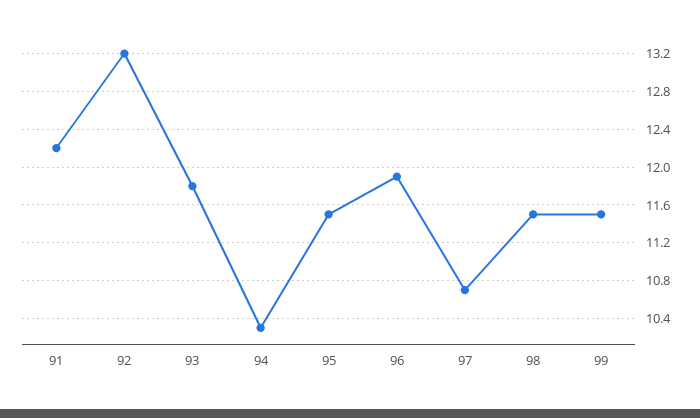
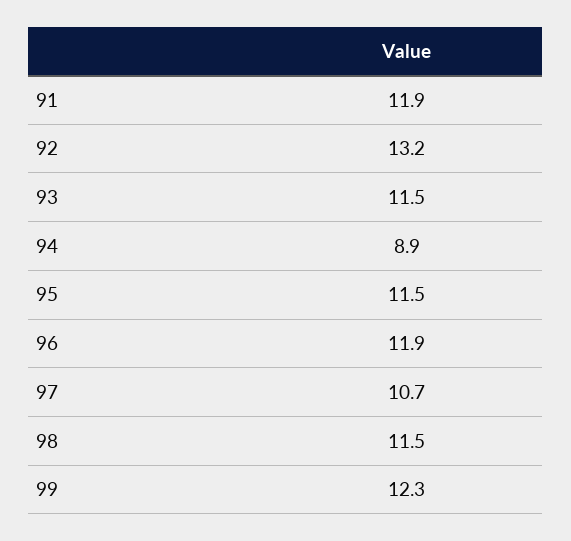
  {
-   "91": 12.2,
+   "91": 11.9,
    "92": 13.2,
-   "93": 11.8,
+   "93": 11.5,
-   "94": 10.3,
+   "94": 8.9,
    "95": 11.5,
    "96": 11.9,
    "97": 10.7,
    "98": 11.5,
-   "99": 11.5
+   "99": 12.3
  }

